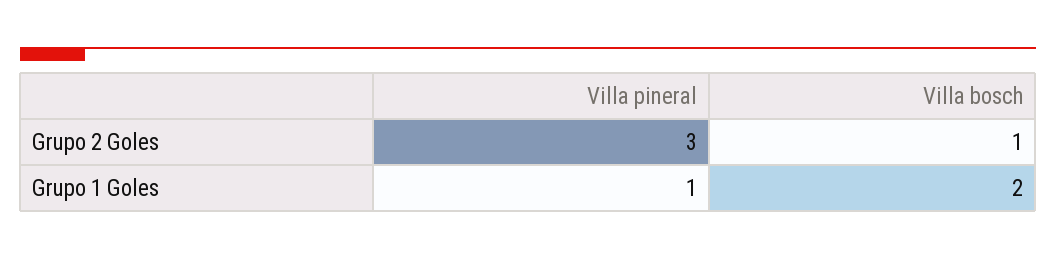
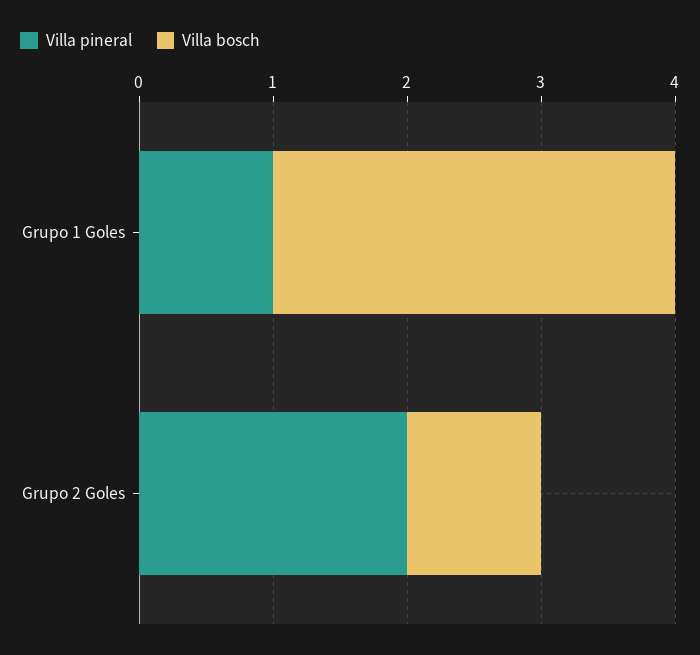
  {
    "Villa pineral": {
-     "Grupo 2 Goles": 3,
+     "Grupo 2 Goles": 2,
      "Grupo 1 Goles": 1
    },
    "Villa bosch": {
      "Grupo 2 Goles": 1,
-     "Grupo 1 Goles": 2
+     "Grupo 1 Goles": 3
    }
  }

